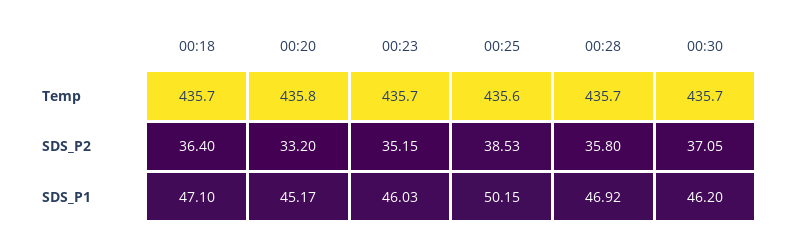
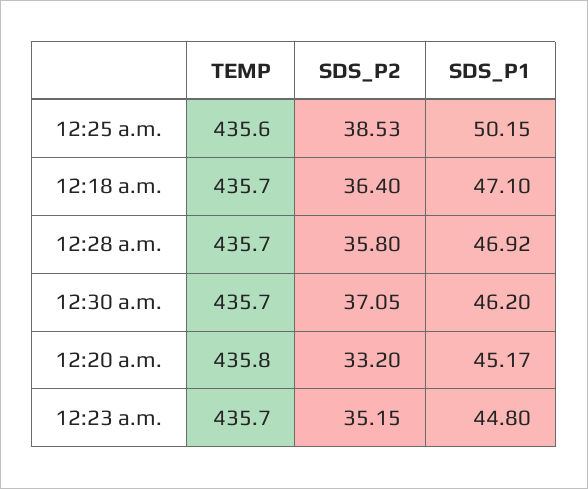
  {
    "00:18": {
      "Temp": 435.7,
      "SDS_P2": 36.4,
      "SDS_P1": 47.1
    },
    "00:20": {
      "Temp": 435.8,
      "SDS_P2": 33.2,
      "SDS_P1": 45.17
    },
    "00:23": {
      "Temp": 435.7,
      "SDS_P2": 35.15,
-     "SDS_P1": 46.03
+     "SDS_P1": 44.8
    },
    "00:25": {
      "Temp": 435.6,
      "SDS_P2": 38.53,
      "SDS_P1": 50.15
    },
    "00:28": {
      "Temp": 435.7,
      "SDS_P2": 35.8,
      "SDS_P1": 46.92
    },
    "00:30": {
      "Temp": 435.7,
      "SDS_P2": 37.05,
      "SDS_P1": 46.2
    }
  }

